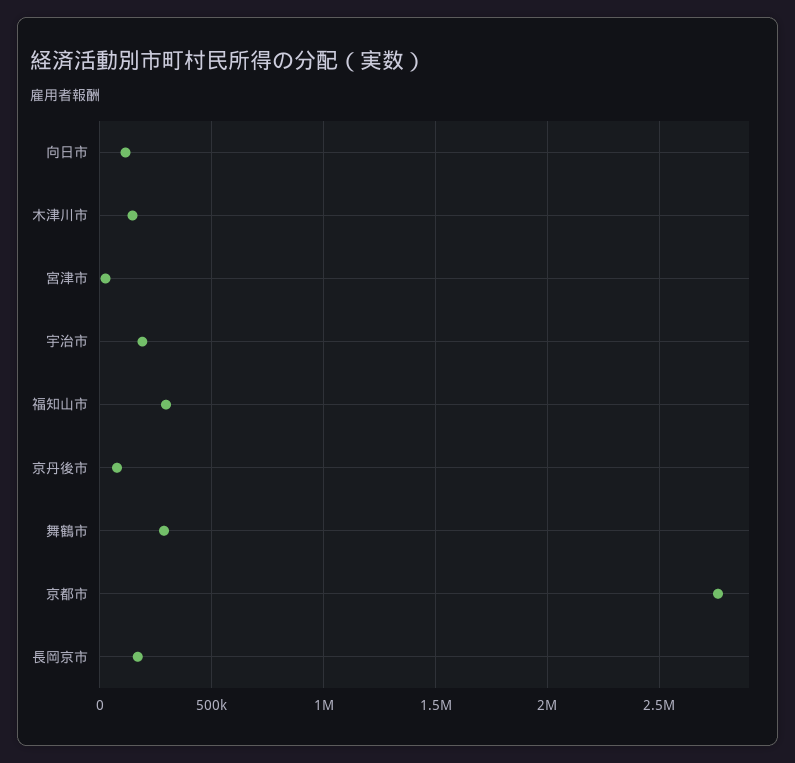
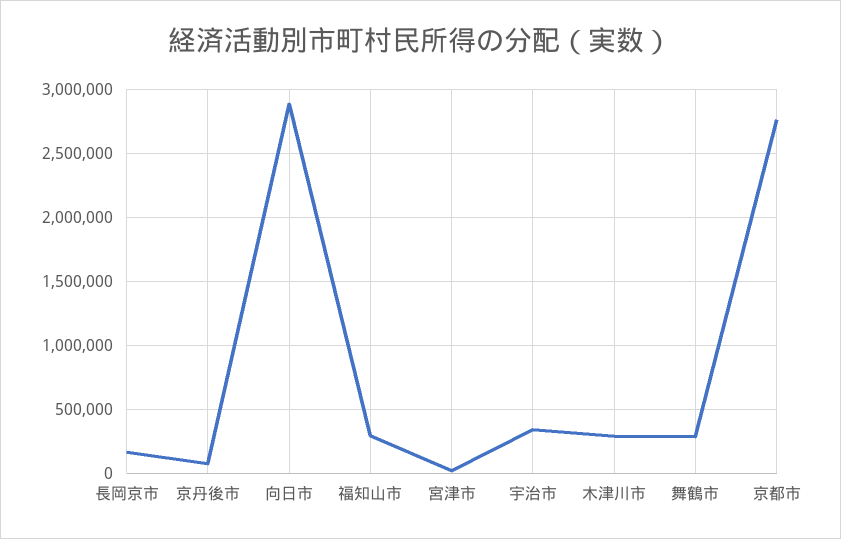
  {
-   "向日市": 100000,
+   "向日市": 2900000,
-   "木津川市": 150000,
+   "木津川市": 300000,
    "宮津市": 0,
-   "宇治市": 200000,
+   "宇治市": 350000,
    "福知山市": 300000,
    "京丹後市": 100000,
    "舞鶴市": 300000,
    "京都市": 2750000,
    "長岡京市": 150000
  }

